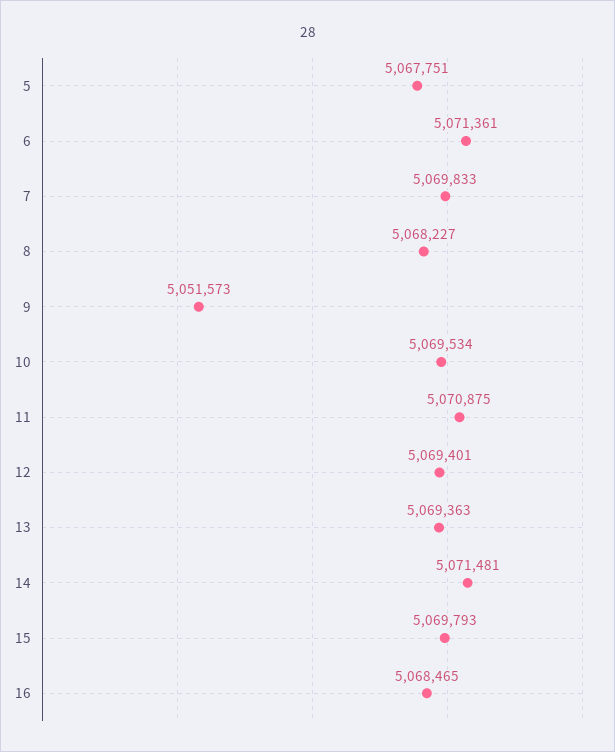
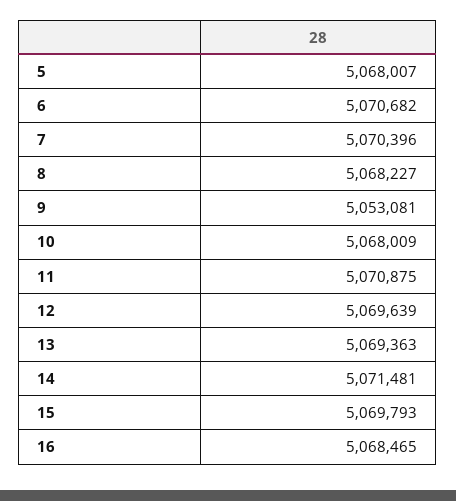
  {
-   "5": 5067751,
+   "5": 5068007,
-   "6": 5071361,
+   "6": 5070682,
-   "7": 5069833,
+   "7": 5070396,
    "8": 5068227,
-   "9": 5051573,
+   "9": 5053081,
-   "10": 5069534,
+   "10": 5068009,
    "11": 5070875,
-   "12": 5069401,
+   "12": 5069639,
    "13": 5069363,
    "14": 5071481,
    "15": 5069793,
    "16": 5068465
  }

